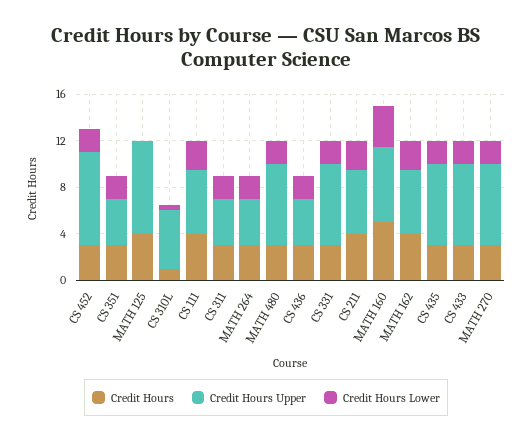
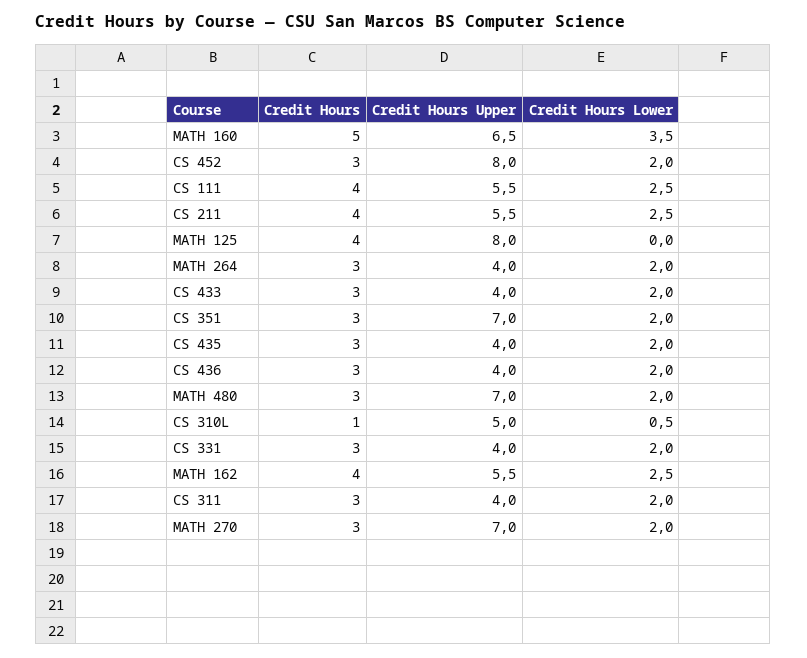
  {
    "Credit Hours": {
      "CS 452": 3,
      "CS 351": 3,
      "MATH 125": 4,
      "CS 310L": 1,
      "CS 111": 4,
      "CS 311": 3,
      "MATH 264": 3,
      "MATH 480": 3,
      "CS 436": 3,
      "CS 331": 3,
      "CS 211": 4,
      "MATH 160": 5,
      "MATH 162": 4,
      "CS 435": 3,
      "CS 433": 3,
      "MATH 270": 3
    },
    "Credit Hours Upper": {
      "CS 452": 8,
-     "CS 351": 4,
+     "CS 351": 7,
      "MATH 125": 8,
      "CS 310L": 5,
      "CS 111": 5.5,
      "CS 311": 4,
      "MATH 264": 4,
      "MATH 480": 7,
      "CS 436": 4,
-     "CS 331": 7,
+     "CS 331": 4,
      "CS 211": 5.5,
      "MATH 160": 6.5,
      "MATH 162": 5.5,
-     "CS 435": 7,
+     "CS 435": 4,
-     "CS 433": 7,
+     "CS 433": 4,
      "MATH 270": 7
    },
    "Credit Hours Lower": {
      "CS 452": 2,
      "CS 351": 2,
      "MATH 125": 0,
      "CS 310L": 0.5,
      "CS 111": 2.5,
      "CS 311": 2,
      "MATH 264": 2,
      "MATH 480": 2,
      "CS 436": 2,
      "CS 331": 2,
      "CS 211": 2.5,
      "MATH 160": 3.5,
      "MATH 162": 2.5,
      "CS 435": 2,
      "CS 433": 2,
      "MATH 270": 2
    }
  }

